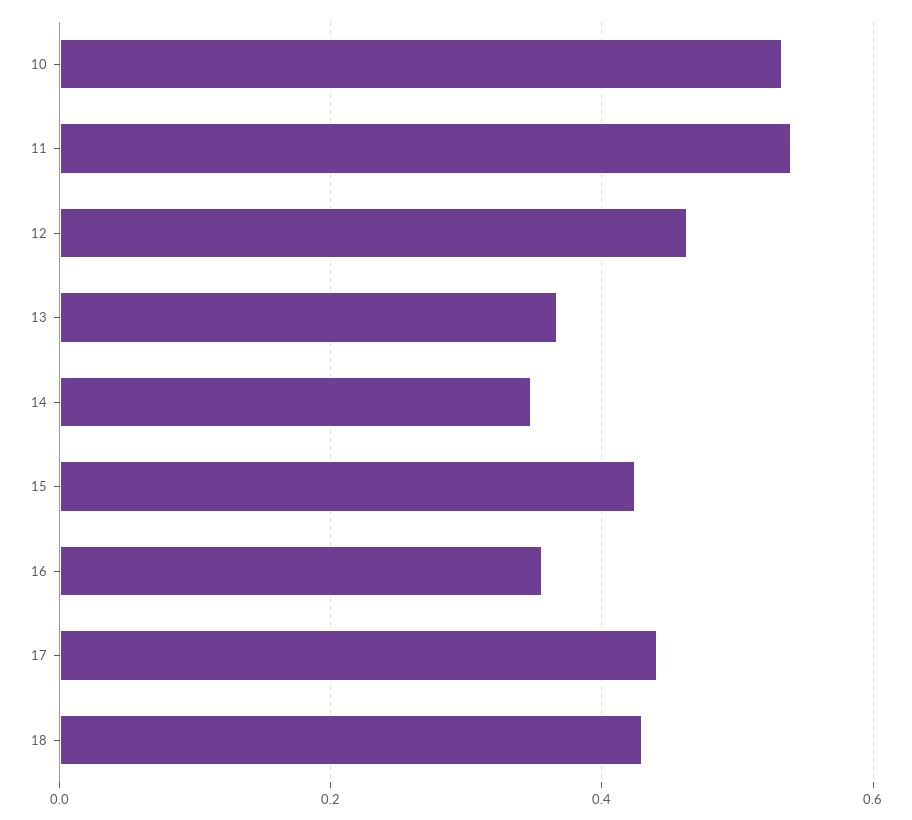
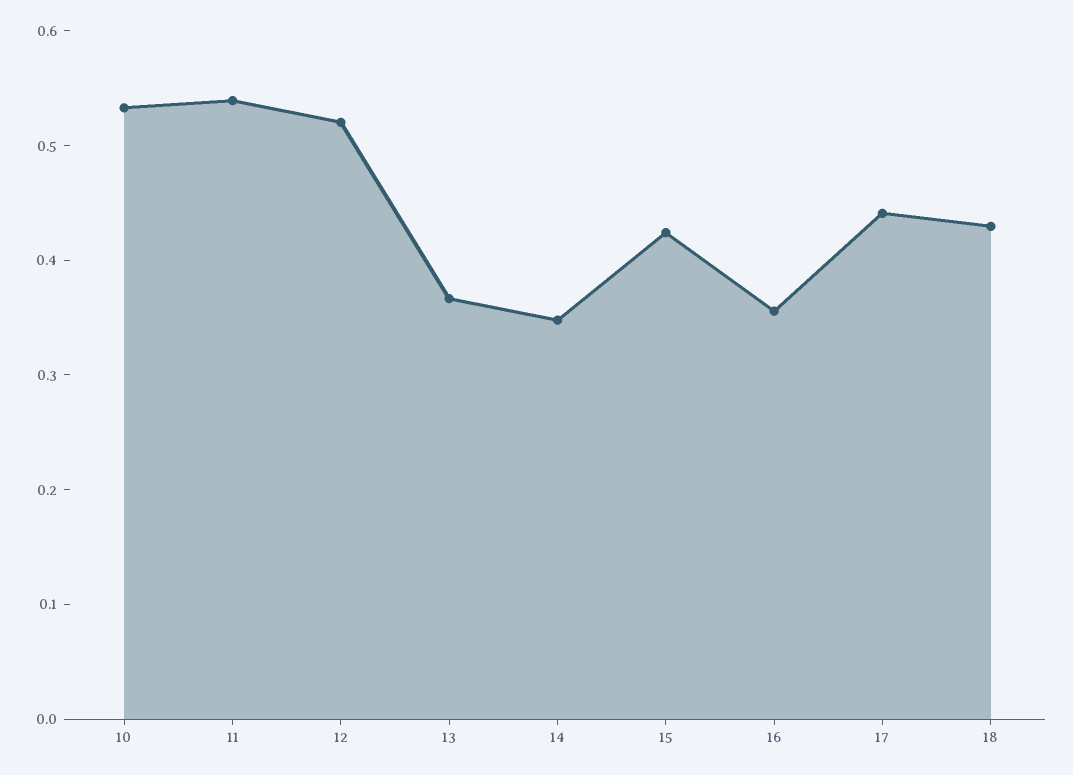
  {
    "10": 0.54,
    "11": 0.54,
-   "12": 0.46,
+   "12": 0.52,
    "13": 0.36,
    "14": 0.34,
    "15": 0.42,
    "16": 0.36,
    "17": 0.44,
    "18": 0.42
  }

